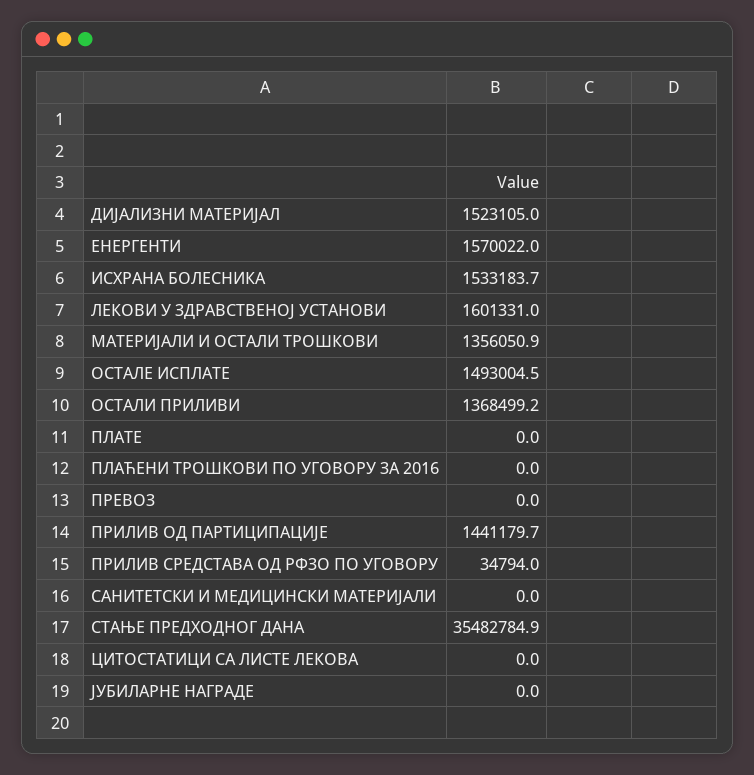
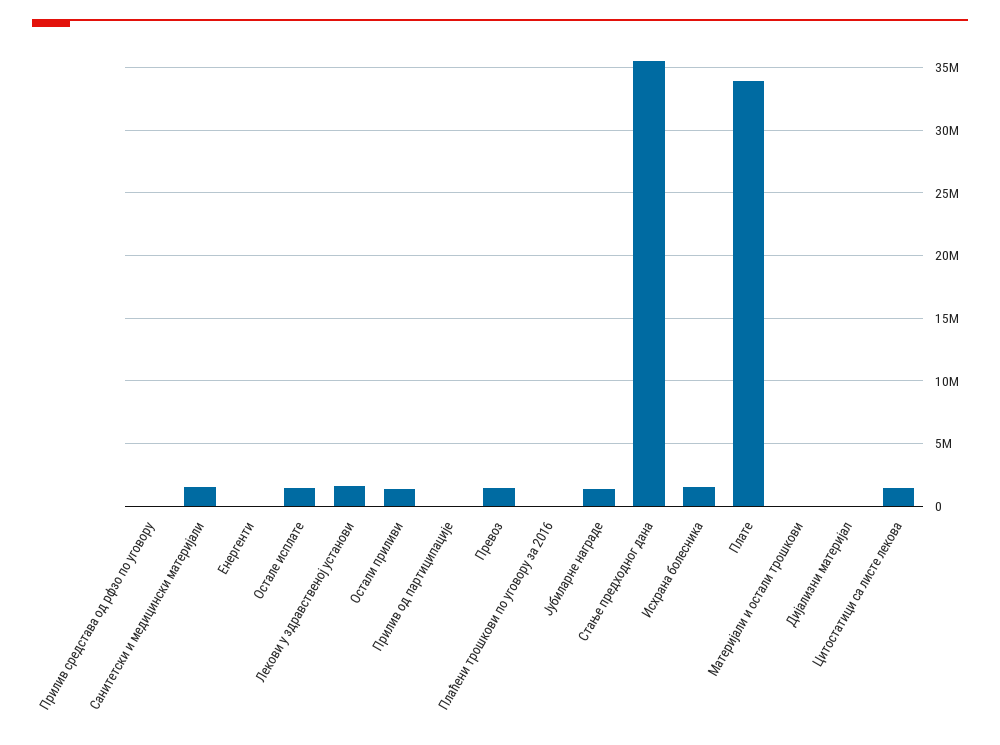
  {
-   "ДИЈАЛИЗНИ МАТЕРИЈАЛ": 1523105,
+   "ДИЈАЛИЗНИ МАТЕРИЈАЛ": 0,
-   "ЕНЕРГЕНТИ": 1570022,
+   "ЕНЕРГЕНТИ": 0,
    "ИСХРАНА БОЛЕСНИКА": 1533183.7,
    "ЛЕКОВИ У ЗДРАВСТВЕНОЈ УСТАНОВИ": 1601331,
-   "МАТЕРИЈАЛИ И ОСТАЛИ ТРОШКОВИ": 1356050.9,
+   "МАТЕРИЈАЛИ И ОСТАЛИ ТРОШКОВИ": 0,
    "ОСТАЛЕ ИСПЛАТЕ": 1493004.5,
    "ОСТАЛИ ПРИЛИВИ": 1368499.2,
-   "ПЛАТЕ": 0,
+   "ПЛАТЕ": 34000000,
    "ПЛАЋЕНИ ТРОШКОВИ ПО УГОВОРУ ЗА 2016": 0,
-   "ПРЕВОЗ": 0,
+   "ПРЕВОЗ": 1500000,
-   "ПРИЛИВ ОД ПАРТИЦИПАЦИЈЕ": 1441179.7,
+   "ПРИЛИВ ОД ПАРТИЦИПАЦИЈЕ": 0,
    "ПРИЛИВ СРЕДСТАВА ОД РФЗО ПО УГОВОРУ": 34794,
-   "САНИТЕТСКИ И МЕДИЦИНСКИ МАТЕРИЈАЛИ": 0,
+   "САНИТЕТСКИ И МЕДИЦИНСКИ МАТЕРИЈАЛИ": 1500000,
    "СТАЊЕ ПРЕДХОДНОГ ДАНА": 35482784.9,
-   "ЦИТОСТАТИЦИ СА ЛИСТЕ ЛЕКОВА": 0,
+   "ЦИТОСТАТИЦИ СА ЛИСТЕ ЛЕКОВА": 1500000,
-   "ЈУБИЛАРНЕ НАГРАДЕ": 0
+   "ЈУБИЛАРНЕ НАГРАДЕ": 1500000
  }

